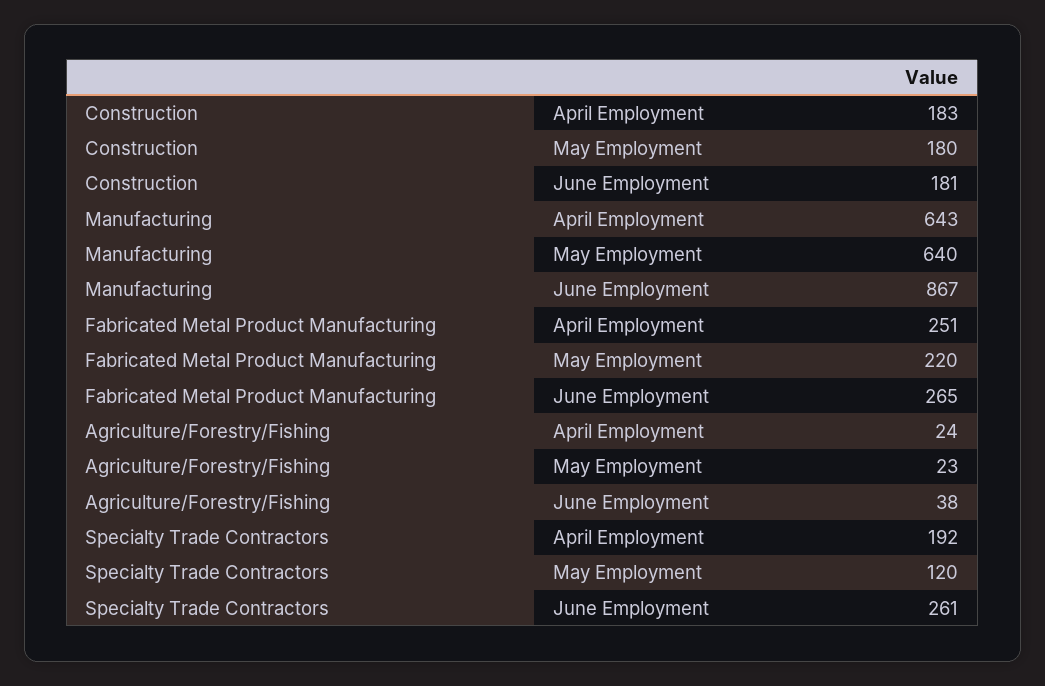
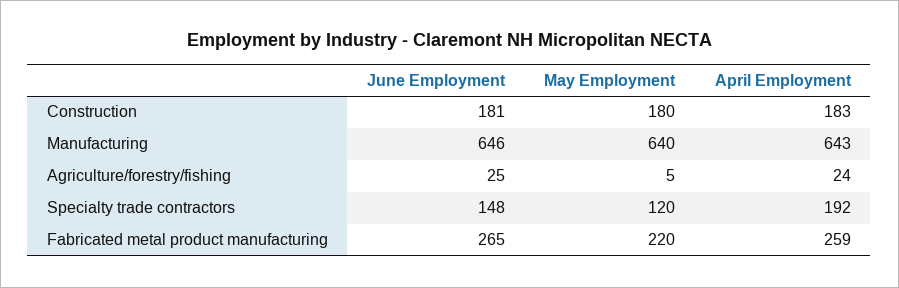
  {
    "Construction": {
      "April Employment": 183,
      "May Employment": 180,
      "June Employment": 181
    },
    "Manufacturing": {
      "April Employment": 643,
      "May Employment": 640,
-     "June Employment": 867
+     "June Employment": 646
    },
    "Fabricated Metal Product Manufacturing": {
-     "April Employment": 251,
+     "April Employment": 259,
      "May Employment": 220,
      "June Employment": 265
    },
    "Agriculture/Forestry/Fishing": {
      "April Employment": 24,
-     "May Employment": 23,
+     "May Employment": 5,
-     "June Employment": 38
+     "June Employment": 25
    },
    "Specialty Trade Contractors": {
      "April Employment": 192,
      "May Employment": 120,
-     "June Employment": 261
+     "June Employment": 148
    }
  }

